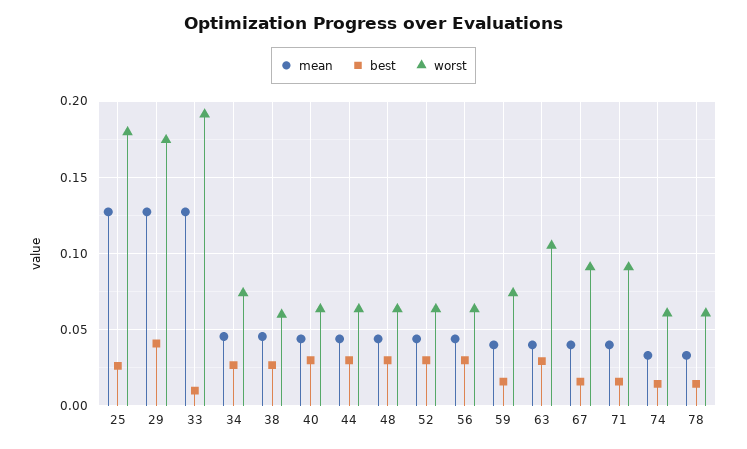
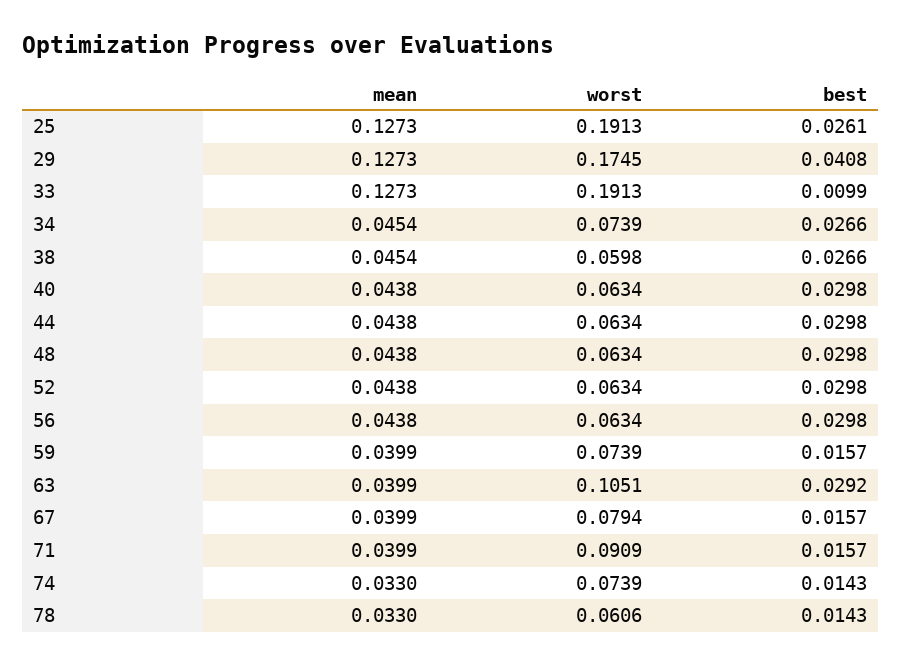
  {
    "mean": {
      "25": 0.1273,
      "29": 0.1273,
      "33": 0.1273,
      "34": 0.0454,
      "38": 0.0454,
      "40": 0.0438,
      "44": 0.0438,
      "48": 0.0438,
      "52": 0.0438,
      "56": 0.0438,
      "59": 0.0399,
      "63": 0.0399,
      "67": 0.0399,
      "71": 0.0399,
      "74": 0.033,
      "78": 0.033
    },
    "best": {
      "25": 0.0261,
      "29": 0.0408,
      "33": 0.0099,
      "34": 0.0266,
      "38": 0.0266,
      "40": 0.0298,
      "44": 0.0298,
      "48": 0.0298,
      "52": 0.0298,
      "56": 0.0298,
      "59": 0.0157,
      "63": 0.0292,
      "67": 0.0157,
      "71": 0.0157,
      "74": 0.0143,
      "78": 0.0143
    },
    "worst": {
-     "25": 0.18,
+     "25": 0.1913,
      "29": 0.1745,
      "33": 0.1913,
      "34": 0.0739,
      "38": 0.0598,
      "40": 0.0634,
      "44": 0.0634,
      "48": 0.0634,
      "52": 0.0634,
      "56": 0.0634,
      "59": 0.0739,
      "63": 0.1051,
-     "67": 0.09,
+     "67": 0.0794,
      "71": 0.0909,
-     "74": 0.06,
+     "74": 0.0739,
      "78": 0.0606
    }
  }

